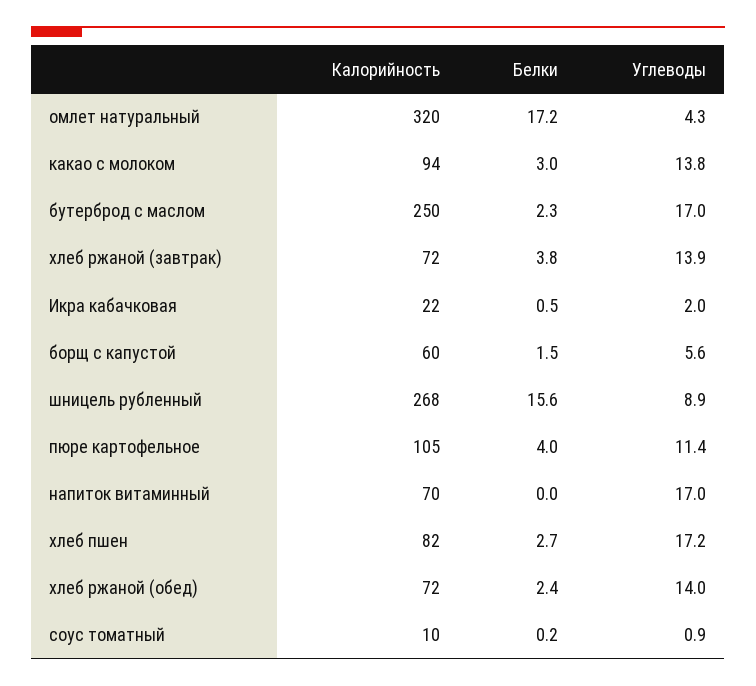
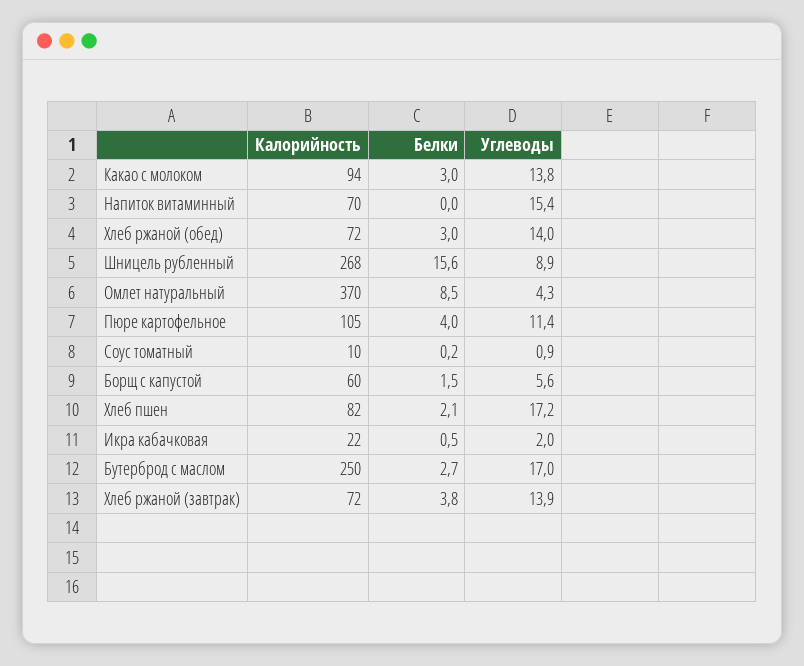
  {
    "Калорийность": {
-     "омлет натуральный": 320,
+     "омлет натуральный": 370,
      "какао с молоком": 94,
      "бутерброд с маслом": 250,
      "хлеб ржаной (завтрак)": 72,
      "Икра кабачковая": 22,
      "борщ с капустой": 60,
      "шницель рубленный": 268,
      "пюре картофельное": 105,
      "напиток витаминный": 70,
      "хлеб пшен": 82,
      "хлеб ржаной (обед)": 72,
      "соус томатный": 10
    },
    "Белки": {
-     "омлет натуральный": 17.2,
+     "омлет натуральный": 8.5,
      "какао с молоком": 3,
-     "бутерброд с маслом": 2.3,
+     "бутерброд с маслом": 2.7,
      "хлеб ржаной (завтрак)": 3.8,
      "Икра кабачковая": 0.5,
      "борщ с капустой": 1.5,
      "шницель рубленный": 15.6,
      "пюре картофельное": 4,
      "напиток витаминный": 0,
-     "хлеб пшен": 2.7,
+     "хлеб пшен": 2.1,
-     "хлеб ржаной (обед)": 2.4,
+     "хлеб ржаной (обед)": 3,
      "соус томатный": 0.2
    },
    "Углеводы": {
      "омлет натуральный": 4.3,
      "какао с молоком": 13.8,
      "бутерброд с маслом": 17,
      "хлеб ржаной (завтрак)": 13.9,
      "Икра кабачковая": 2,
      "борщ с капустой": 5.6,
      "шницель рубленный": 8.9,
      "пюре картофельное": 11.4,
-     "напиток витаминный": 17,
+     "напиток витаминный": 15.4,
      "хлеб пшен": 17.2,
      "хлеб ржаной (обед)": 14,
      "соус томатный": 0.9
    }
  }

